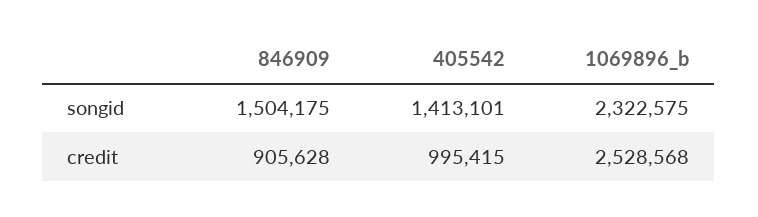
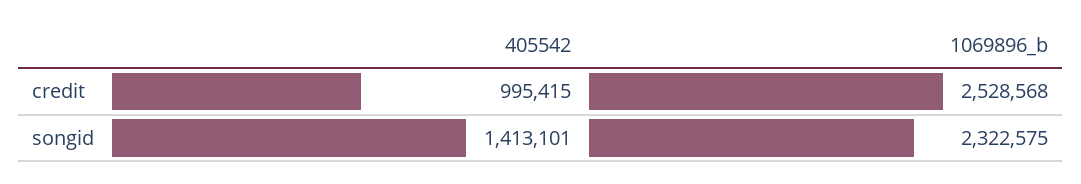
  {
-   "846909": {
-     "songid": 1504175,
-     "credit": 905628
-   },
    "405542": {
      "songid": 1413101,
      "credit": 995415
    },
    "1069896_b": {
      "songid": 2322575,
      "credit": 2528568
    }
  }

